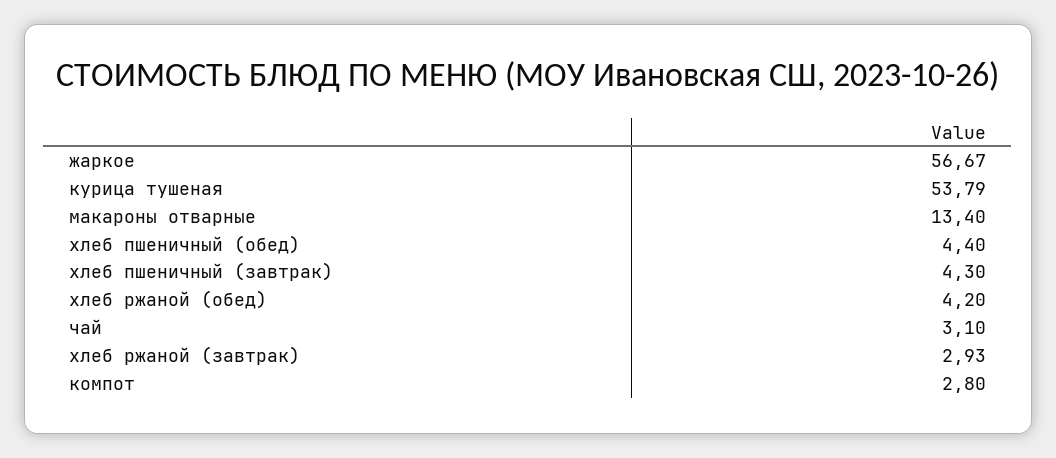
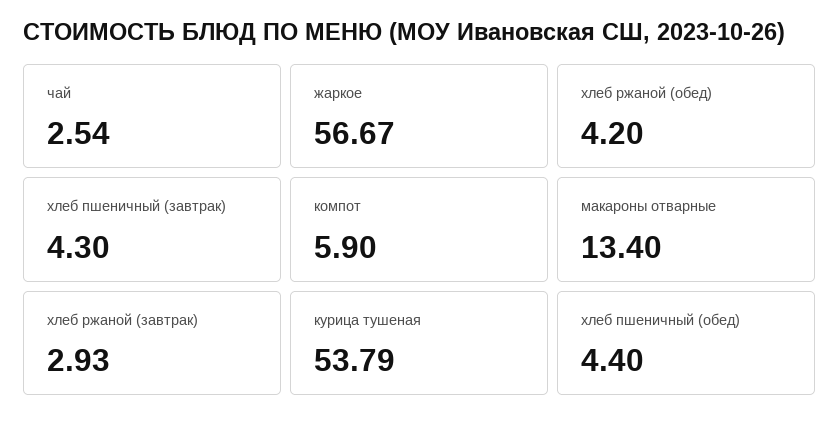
  {
    "жаркое": 56.67,
    "курица тушеная": 53.79,
    "макароны отварные": 13.4,
    "хлеб пшеничный (обед)": 4.4,
    "хлеб пшеничный (завтрак)": 4.3,
    "хлеб ржаной (обед)": 4.2,
-   "чай": 3.1,
+   "чай": 2.54,
    "хлеб ржаной (завтрак)": 2.93,
-   "компот": 2.8
+   "компот": 5.9
  }

